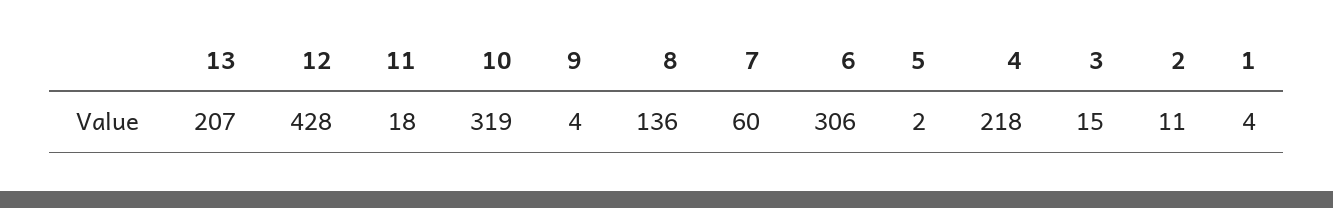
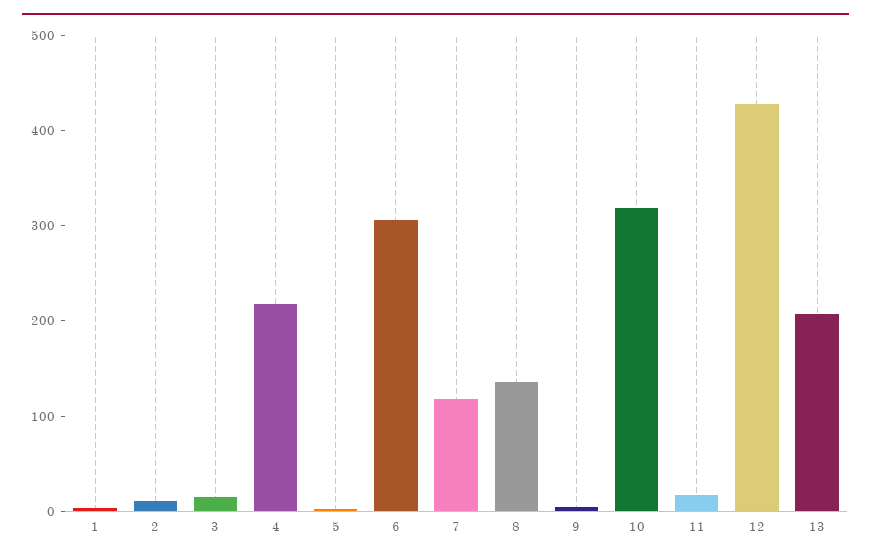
  {
    "13": 207,
    "12": 428,
    "11": 18,
    "10": 319,
    "9": 4,
    "8": 136,
-   "7": 60,
+   "7": 120,
    "6": 306,
    "5": 2,
    "4": 218,
    "3": 15,
    "2": 11,
    "1": 4
  }

